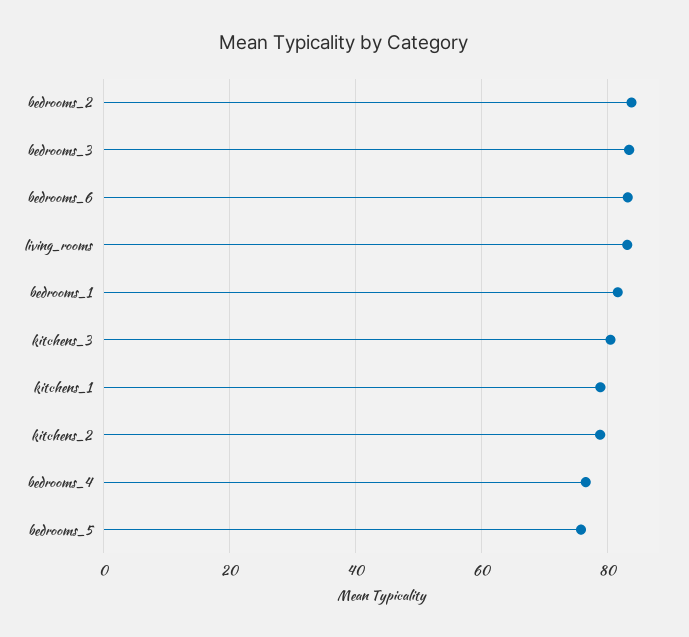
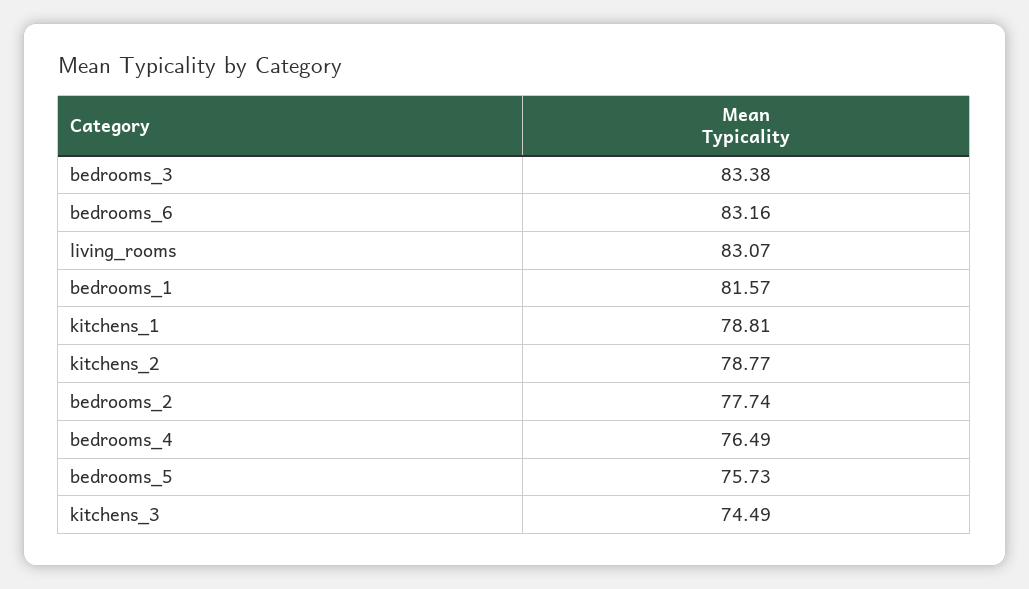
  {
-   "bedrooms_2": 84,
+   "bedrooms_2": 77.74,
    "bedrooms_3": 83.38,
    "bedrooms_6": 83.16,
    "living_rooms": 83.07,
    "bedrooms_1": 81.57,
-   "kitchens_3": 80,
+   "kitchens_3": 74.49,
    "kitchens_1": 78.81,
    "kitchens_2": 78.77,
    "bedrooms_4": 76.49,
    "bedrooms_5": 75.73
  }

